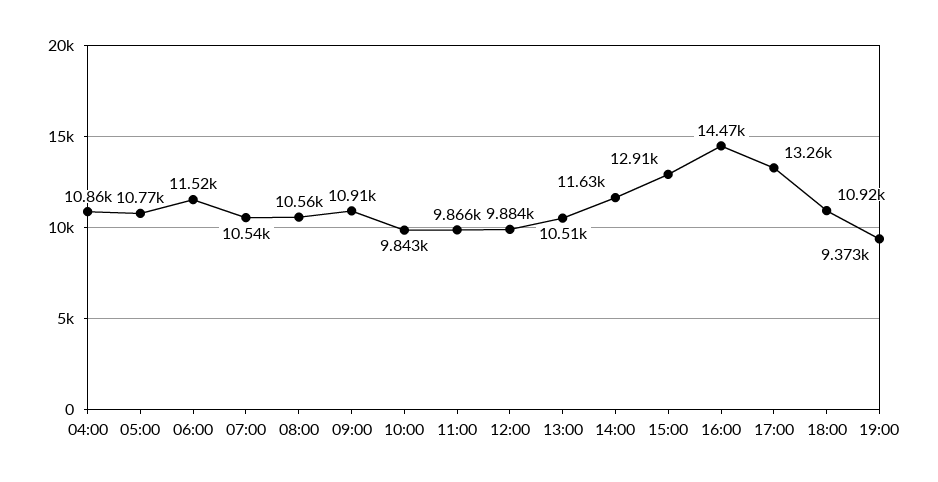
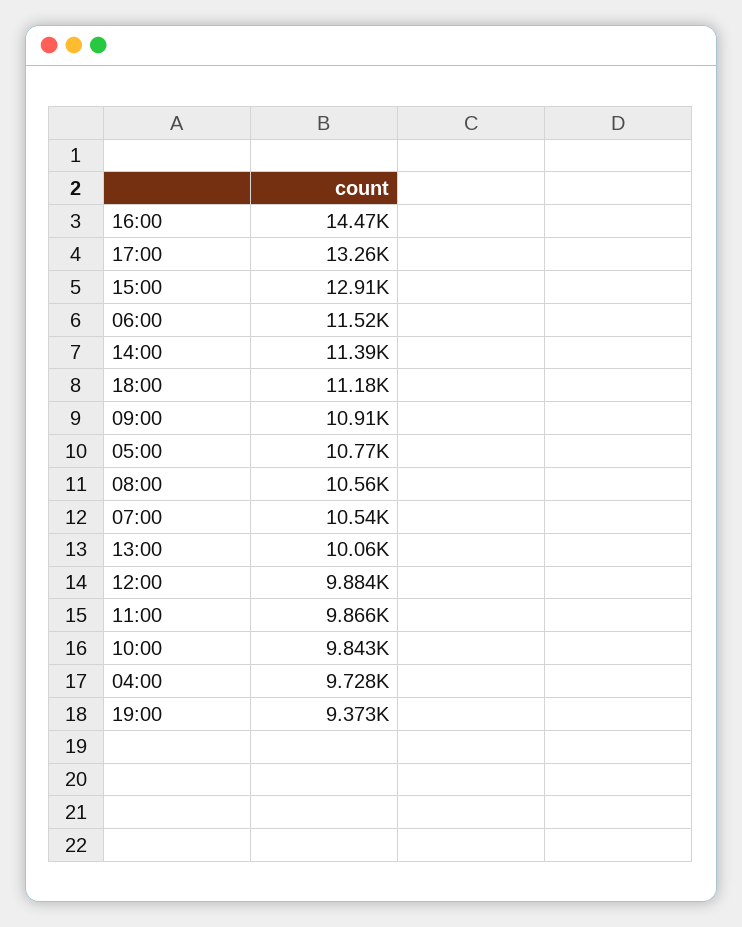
  {
-   "04:00": 10860,
+   "04:00": 9728,
    "05:00": 10770,
    "06:00": 11520,
    "07:00": 10540,
    "08:00": 10560,
    "09:00": 10910,
    "10:00": 9843,
    "11:00": 9866,
    "12:00": 9884,
-   "13:00": 10510,
+   "13:00": 10060,
-   "14:00": 11630,
+   "14:00": 11390,
    "15:00": 12910,
    "16:00": 14470,
    "17:00": 13260,
-   "18:00": 10920,
+   "18:00": 11180,
    "19:00": 9373
  }

